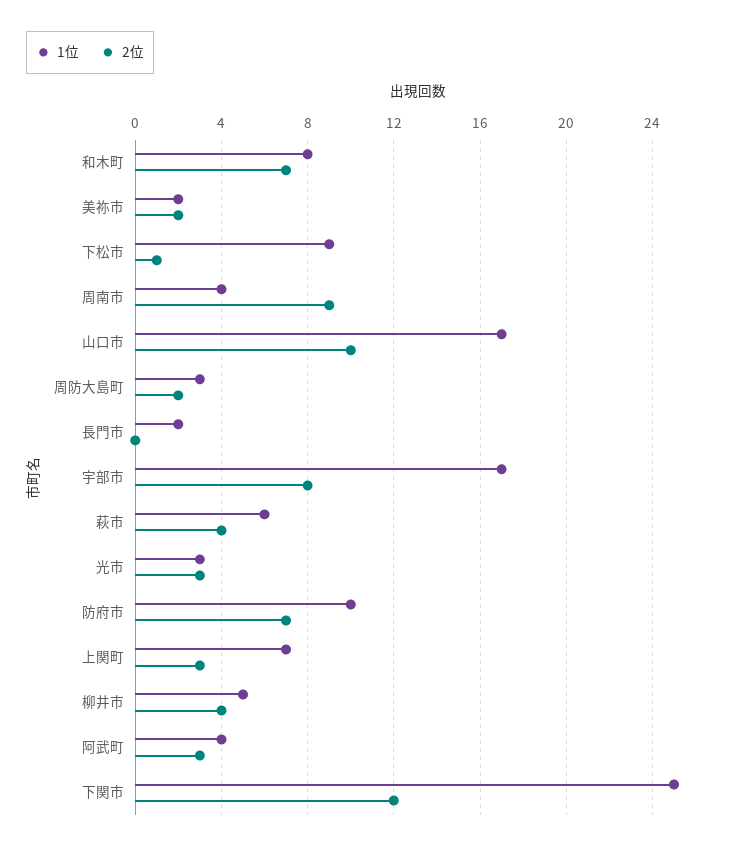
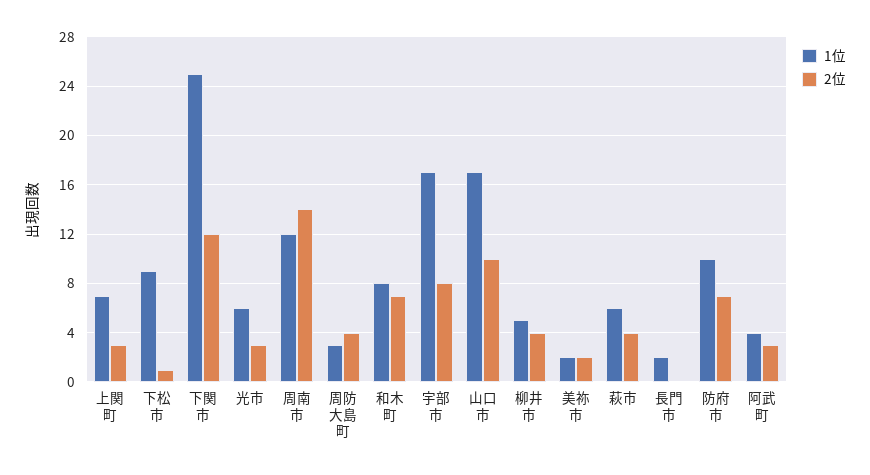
  {
    "1位": {
      "和木町": 8,
      "美祢市": 2,
      "下松市": 9,
-     "周南市": 4,
+     "周南市": 12,
      "山口市": 17,
      "周防大島町": 3,
      "長門市": 2,
      "宇部市": 17,
      "萩市": 6,
-     "光市": 3,
+     "光市": 6,
      "防府市": 10,
      "上関町": 7,
      "柳井市": 5,
      "阿武町": 4,
      "下関市": 25
    },
    "2位": {
      "和木町": 7,
      "美祢市": 2,
      "下松市": 1,
-     "周南市": 9,
+     "周南市": 14,
      "山口市": 10,
-     "周防大島町": 2,
+     "周防大島町": 4,
      "長門市": 0,
      "宇部市": 8,
      "萩市": 4,
      "光市": 3,
      "防府市": 7,
      "上関町": 3,
      "柳井市": 4,
      "阿武町": 3,
      "下関市": 12
    }
  }

